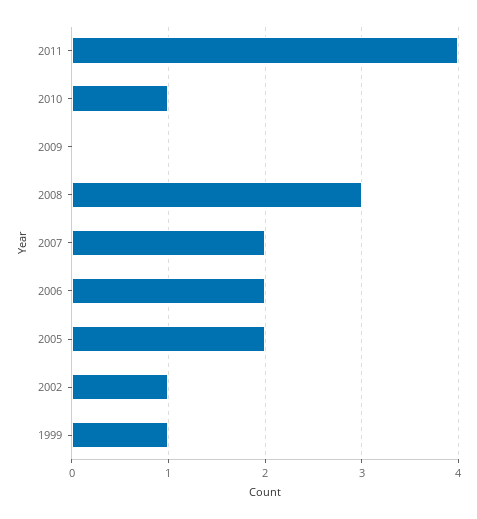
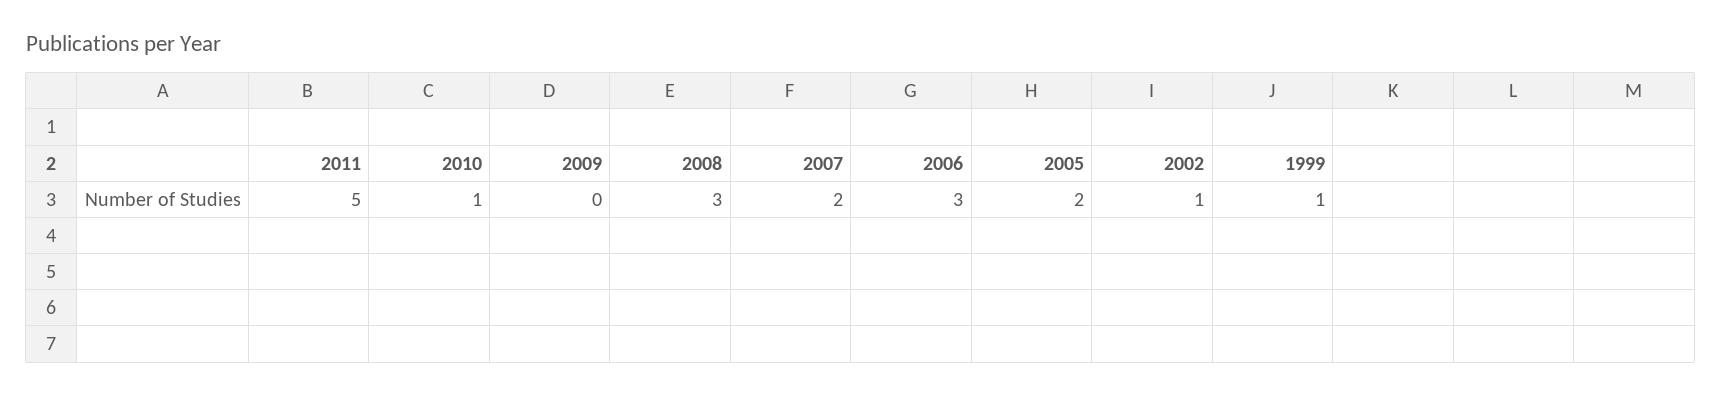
  {
-   "2011": 4,
+   "2011": 5,
    "2010": 1,
    "2009": 0,
    "2008": 3,
    "2007": 2,
-   "2006": 2,
+   "2006": 3,
    "2005": 2,
    "2002": 1,
    "1999": 1
  }

